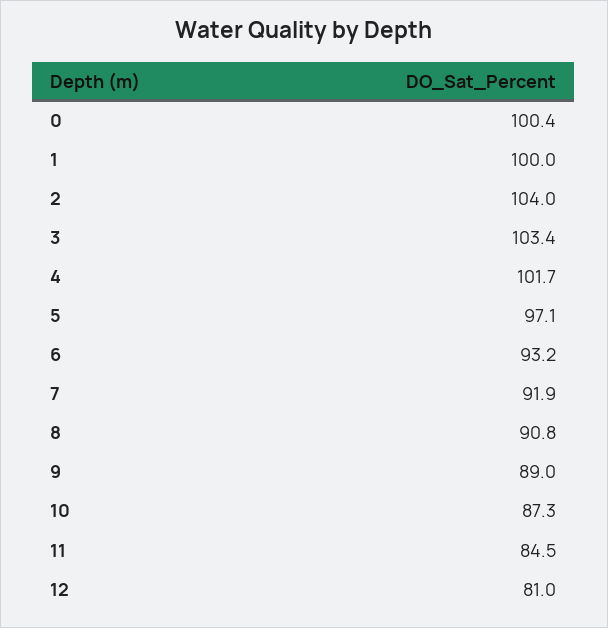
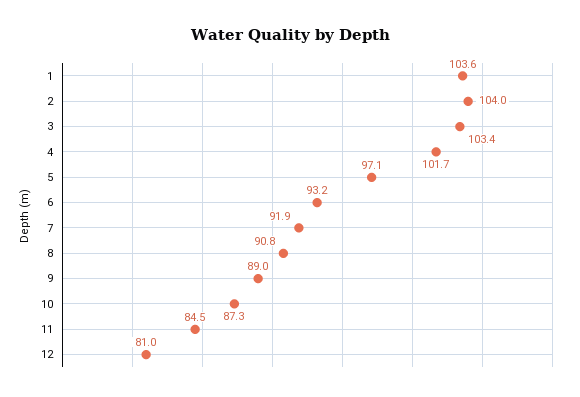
  {
-   "0": 100.4,
-   "1": 100,
+   "1": 103.6,
    "2": 104,
    "3": 103.4,
    "4": 101.7,
    "5": 97.1,
    "6": 93.2,
    "7": 91.9,
    "8": 90.8,
    "9": 89,
    "10": 87.3,
    "11": 84.5,
    "12": 81
  }

